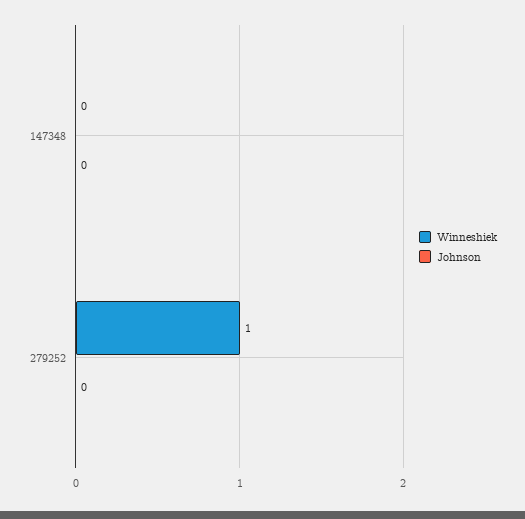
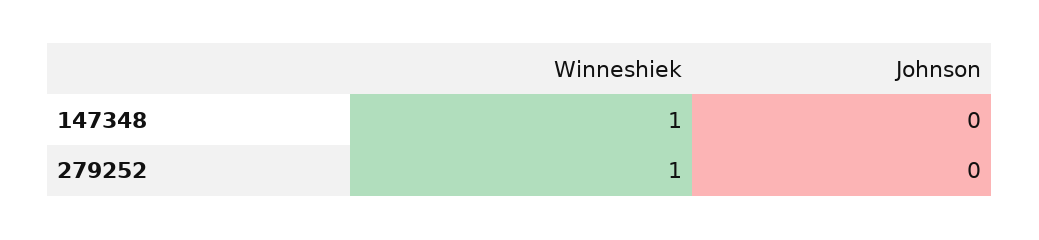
  {
    "Winneshiek": {
-     "147348": 0,
+     "147348": 1,
      "279252": 1
    },
    "Johnson": {
      "147348": 0,
      "279252": 0
    }
  }

